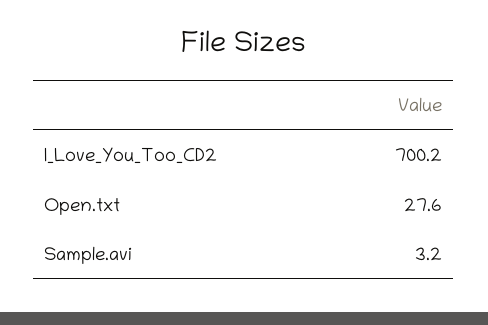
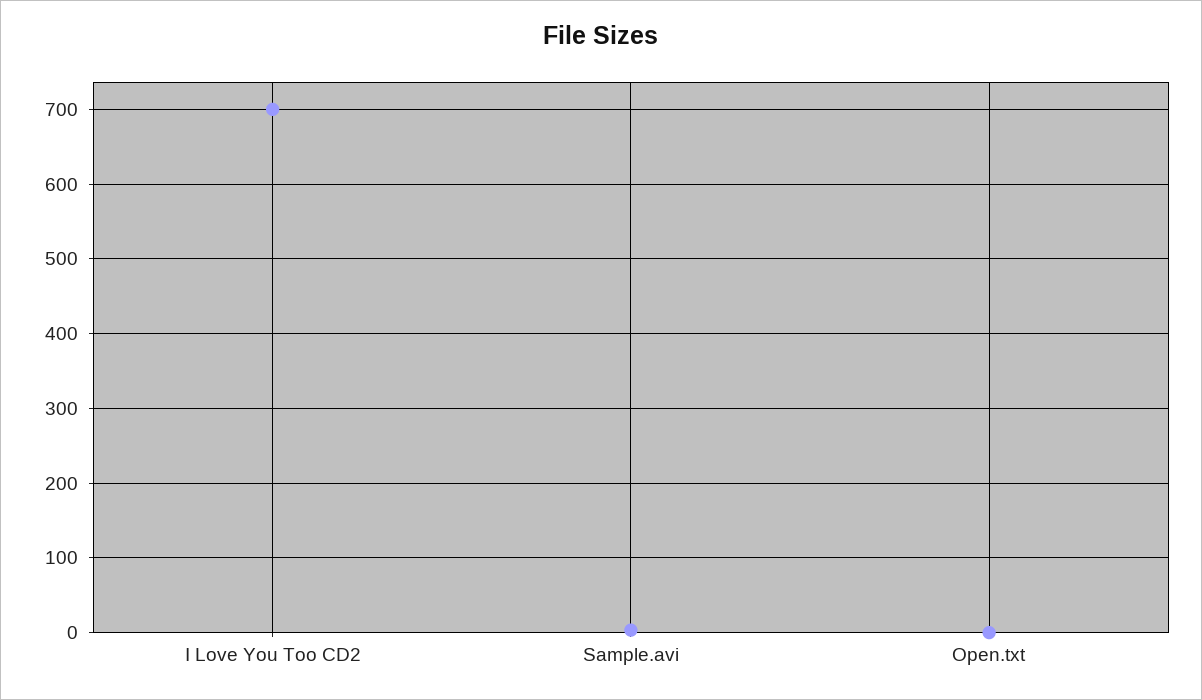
  {
    "I_Love_You_Too_CD2": 700.2,
-   "Open.txt": 27.6,
+   "Open.txt": 0,
    "Sample.avi": 3.2
  }

